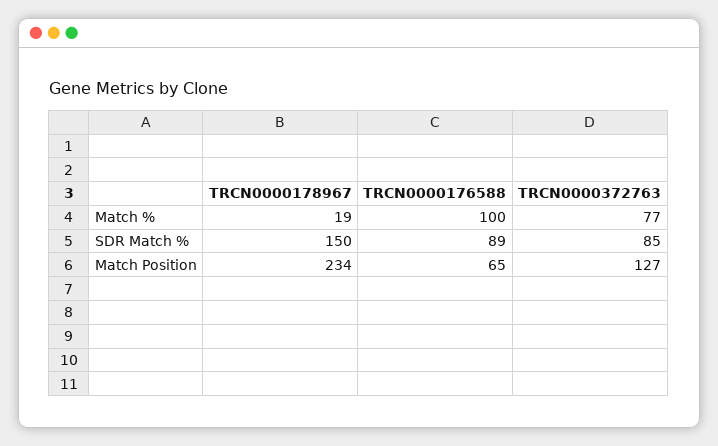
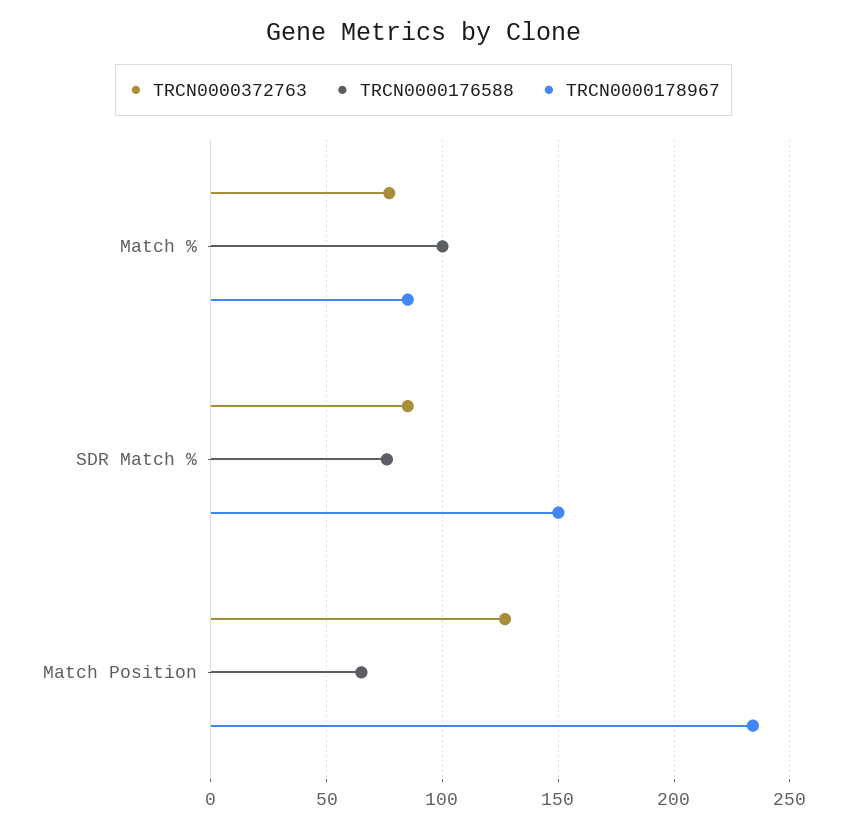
  {
    "TRCN0000178967": {
-     "Match %": 19,
+     "Match %": 85,
      "SDR Match %": 150,
      "Match Position": 234
    },
    "TRCN0000176588": {
      "Match %": 100,
-     "SDR Match %": 89,
+     "SDR Match %": 75,
      "Match Position": 65
    },
    "TRCN0000372763": {
      "Match %": 77,
      "SDR Match %": 85,
      "Match Position": 127
    }
  }

